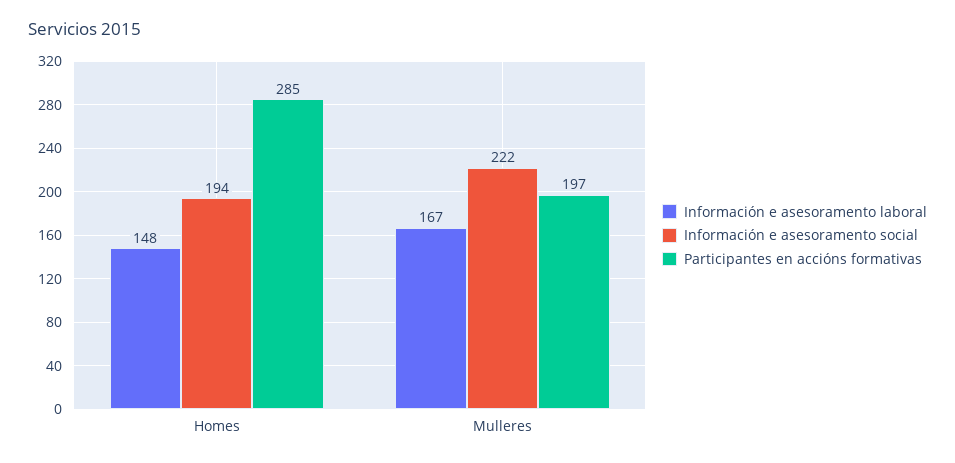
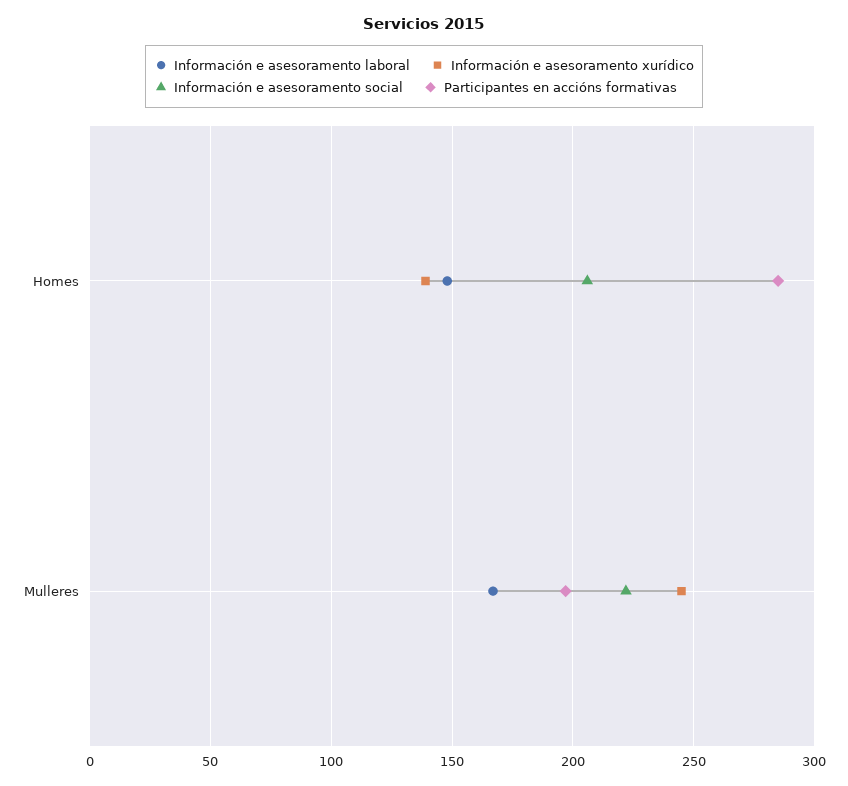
  {
    "Información e asesoramento laboral": {
      "Homes": 148,
      "Mulleres": 167
    },
    "Información e asesoramento social": {
-     "Homes": 194,
+     "Homes": 205,
      "Mulleres": 222
    },
    "Participantes en accións formativas": {
      "Homes": 285,
      "Mulleres": 197
-   }
+   },
+   "Información e asesoramento xurídico": {
+     "Homes": 140,
+     "Mulleres": 245
+   }
  }

